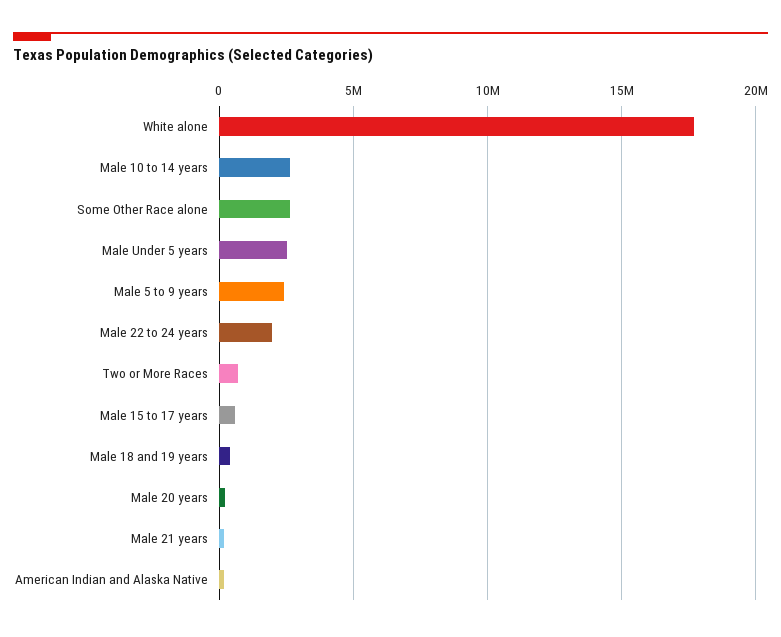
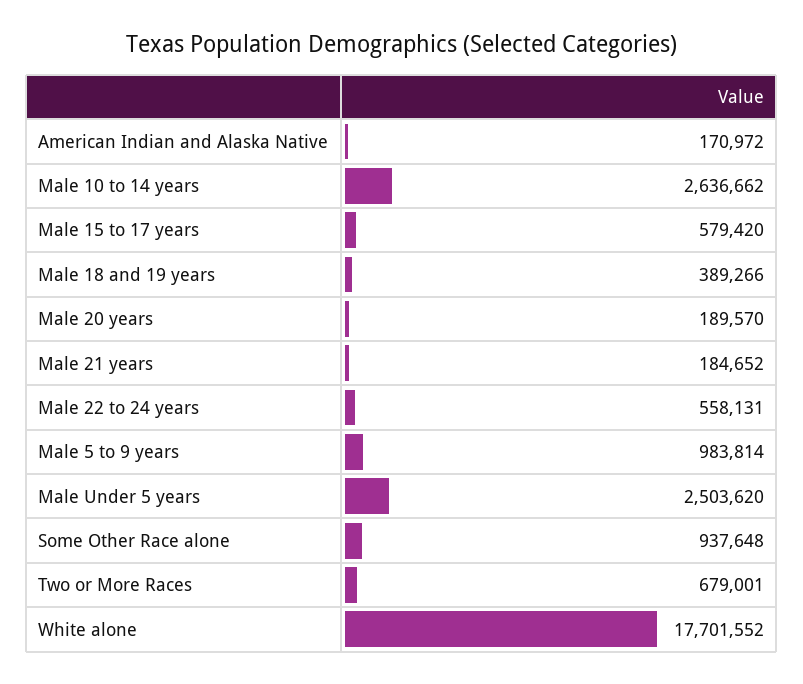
  {
    "White alone": 17701552,
    "Male 10 to 14 years": 2636662,
-   "Some Other Race alone": 2500000,
+   "Some Other Race alone": 937648,
    "Male Under 5 years": 2503620,
-   "Male 5 to 9 years": 2500000,
+   "Male 5 to 9 years": 983814,
-   "Male 22 to 24 years": 2000000,
+   "Male 22 to 24 years": 558131,
    "Two or More Races": 679001,
    "Male 15 to 17 years": 579420,
    "Male 18 and 19 years": 389266,
    "Male 20 years": 189570,
    "Male 21 years": 184652,
    "American Indian and Alaska Native": 170972
  }

